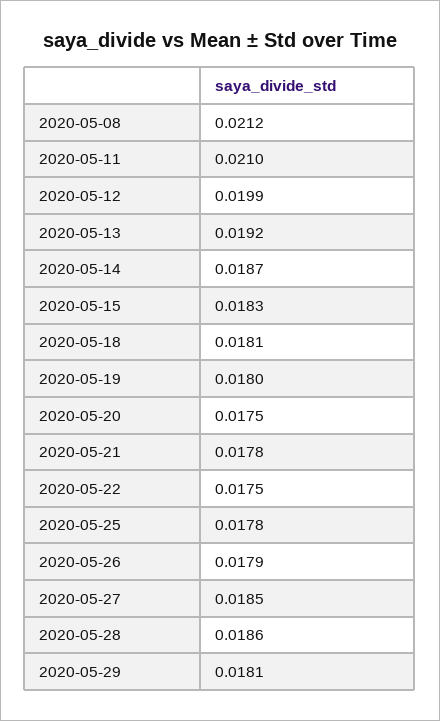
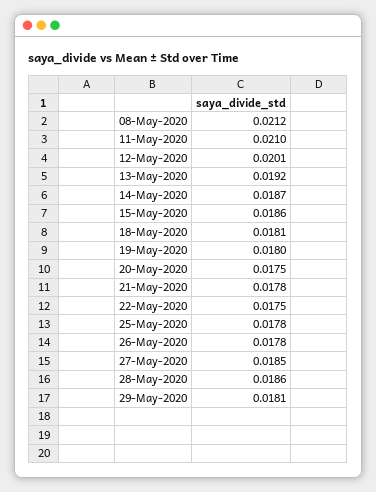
  {
    "2020-05-08": 0.0212,
    "2020-05-11": 0.021,
-   "2020-05-12": 0.0199,
+   "2020-05-12": 0.0201,
    "2020-05-13": 0.0192,
    "2020-05-14": 0.0187,
-   "2020-05-15": 0.0183,
+   "2020-05-15": 0.0186,
    "2020-05-18": 0.0181,
    "2020-05-19": 0.018,
    "2020-05-20": 0.0175,
    "2020-05-21": 0.0178,
    "2020-05-22": 0.0175,
    "2020-05-25": 0.0178,
-   "2020-05-26": 0.0179,
+   "2020-05-26": 0.0178,
    "2020-05-27": 0.0185,
    "2020-05-28": 0.0186,
    "2020-05-29": 0.0181
  }

